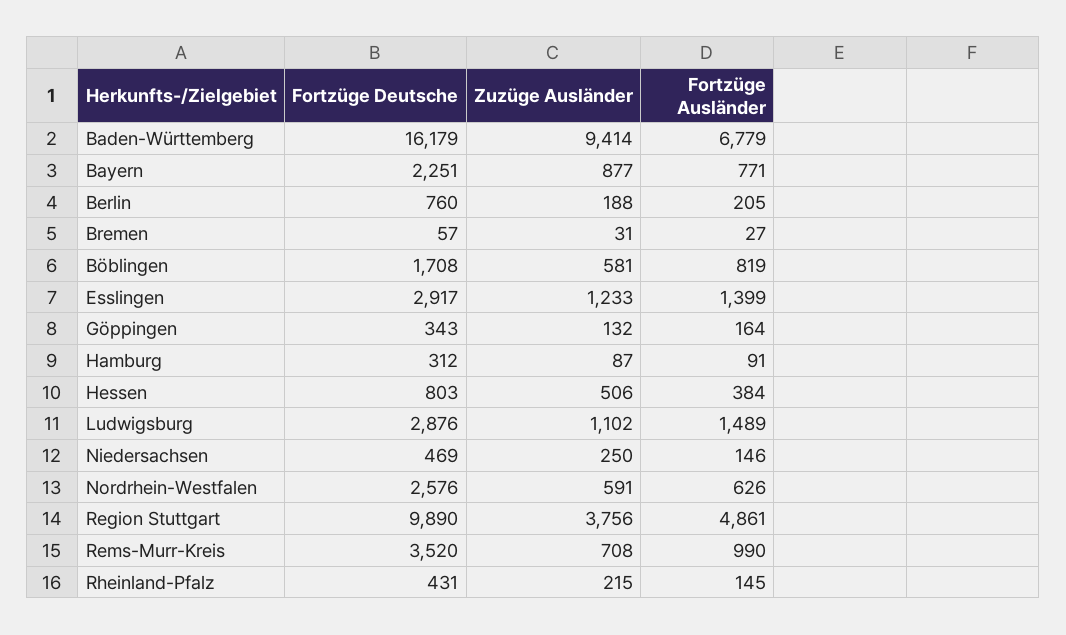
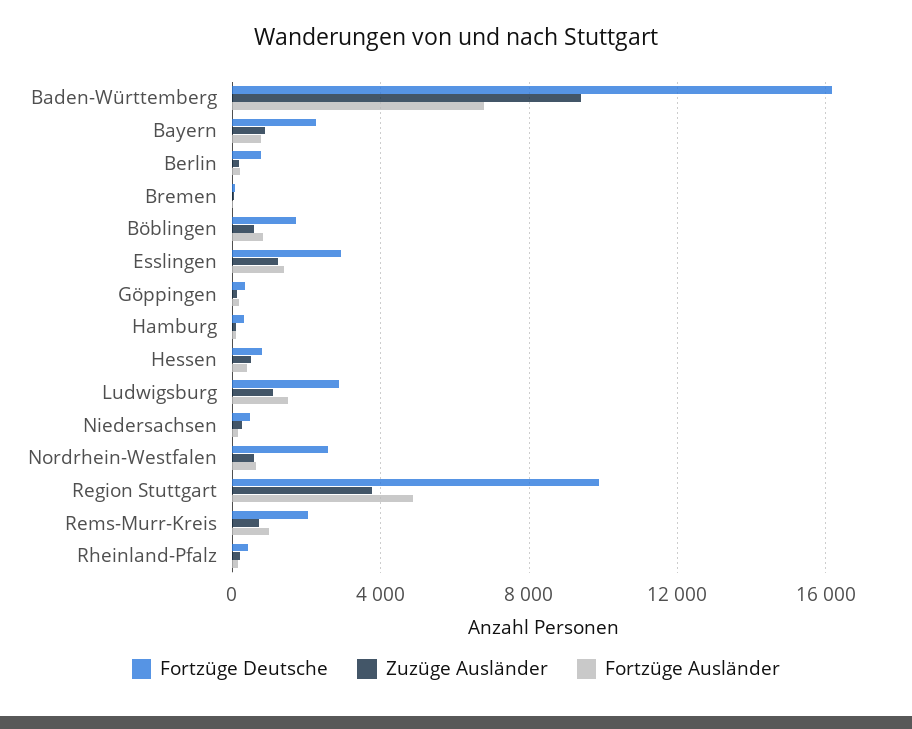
  {
    "Fortzüge Deutsche": {
      "Baden-Württemberg": 16179,
      "Bayern": 2251,
      "Berlin": 760,
      "Bremen": 57,
      "Böblingen": 1708,
      "Esslingen": 2917,
      "Göppingen": 343,
      "Hamburg": 312,
      "Hessen": 803,
      "Ludwigsburg": 2876,
      "Niedersachsen": 469,
      "Nordrhein-Westfalen": 2576,
      "Region Stuttgart": 9890,
-     "Rems-Murr-Kreis": 3520,
+     "Rems-Murr-Kreis": 2000,
      "Rheinland-Pfalz": 431
    },
    "Zuzüge Ausländer": {
      "Baden-Württemberg": 9414,
      "Bayern": 877,
      "Berlin": 188,
      "Bremen": 31,
      "Böblingen": 581,
      "Esslingen": 1233,
      "Göppingen": 132,
      "Hamburg": 87,
      "Hessen": 506,
      "Ludwigsburg": 1102,
      "Niedersachsen": 250,
      "Nordrhein-Westfalen": 591,
      "Region Stuttgart": 3756,
      "Rems-Murr-Kreis": 708,
      "Rheinland-Pfalz": 215
    },
    "Fortzüge Ausländer": {
      "Baden-Württemberg": 6779,
      "Bayern": 771,
      "Berlin": 205,
      "Bremen": 27,
      "Böblingen": 819,
      "Esslingen": 1399,
      "Göppingen": 164,
      "Hamburg": 91,
      "Hessen": 384,
      "Ludwigsburg": 1489,
      "Niedersachsen": 146,
      "Nordrhein-Westfalen": 626,
      "Region Stuttgart": 4861,
      "Rems-Murr-Kreis": 990,
      "Rheinland-Pfalz": 145
    }
  }

